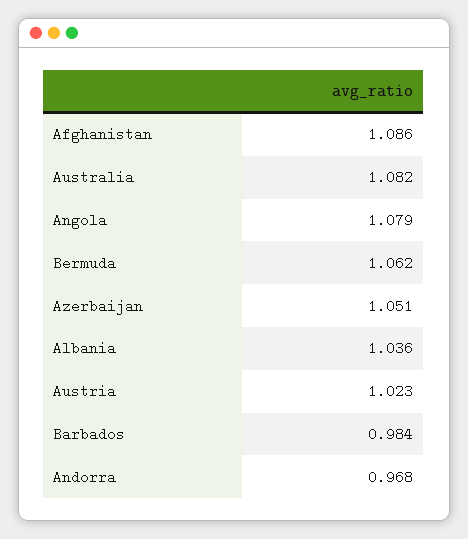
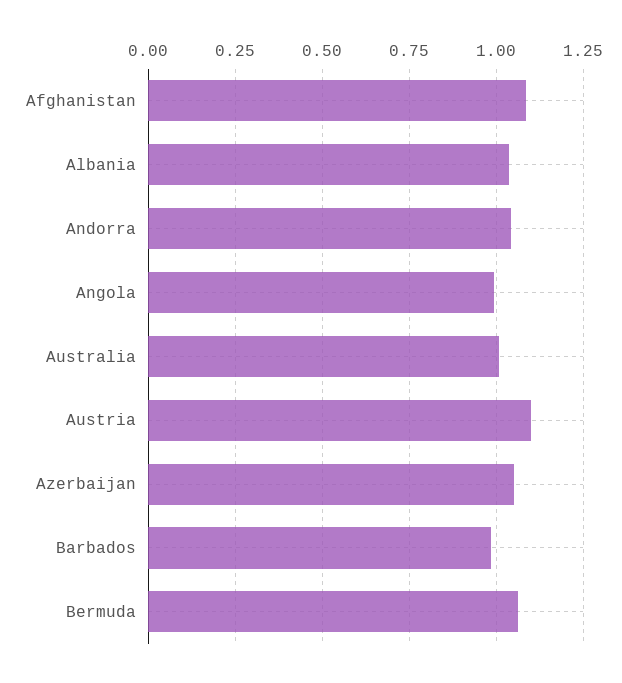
  {
    "Afghanistan": 1.086,
-   "Australia": 1.082,
+   "Australia": 1,
-   "Angola": 1.079,
+   "Angola": 1,
    "Bermuda": 1.062,
    "Azerbaijan": 1.051,
    "Albania": 1.036,
-   "Austria": 1.023,
+   "Austria": 1.1,
    "Barbados": 0.984,
-   "Andorra": 0.968
+   "Andorra": 1.05
  }

